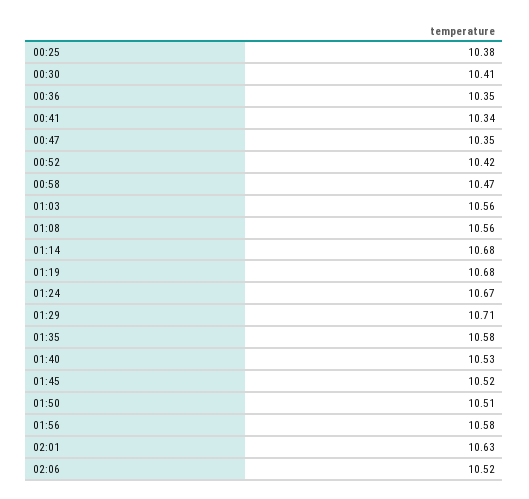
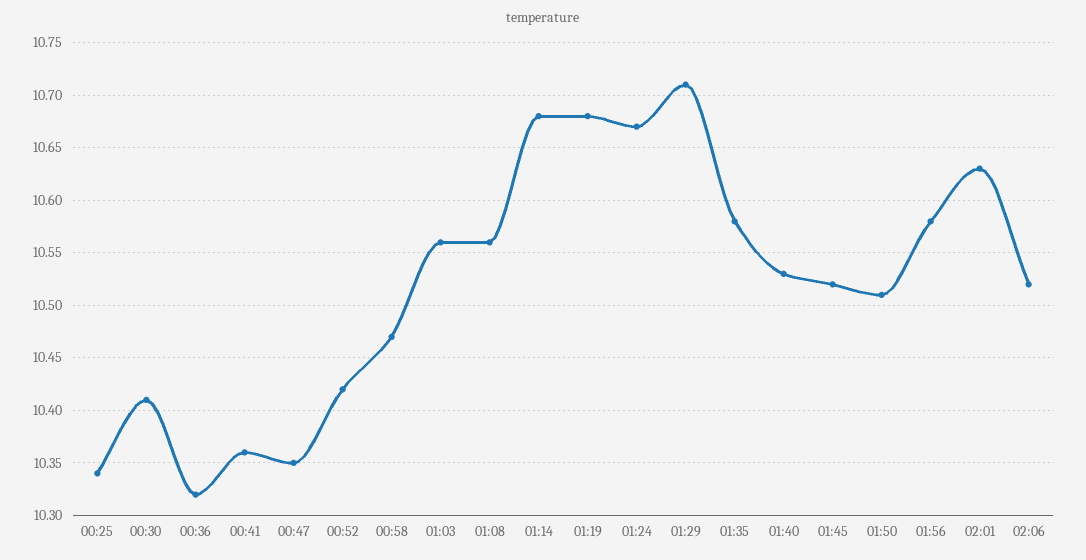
  {
-   "00:25": 10.38,
+   "00:25": 10.34,
    "00:30": 10.41,
-   "00:36": 10.35,
+   "00:36": 10.32,
-   "00:41": 10.34,
+   "00:41": 10.36,
    "00:47": 10.35,
    "00:52": 10.42,
    "00:58": 10.47,
    "01:03": 10.56,
    "01:08": 10.56,
    "01:14": 10.68,
    "01:19": 10.68,
    "01:24": 10.67,
    "01:29": 10.71,
    "01:35": 10.58,
    "01:40": 10.53,
    "01:45": 10.52,
    "01:50": 10.51,
    "01:56": 10.58,
    "02:01": 10.63,
    "02:06": 10.52
  }

